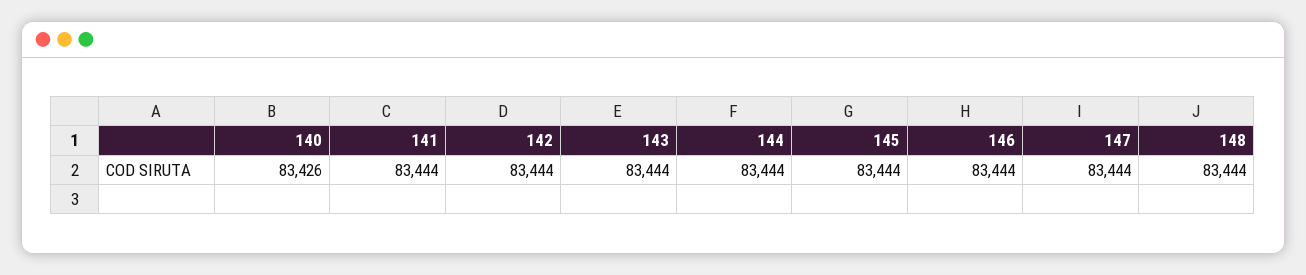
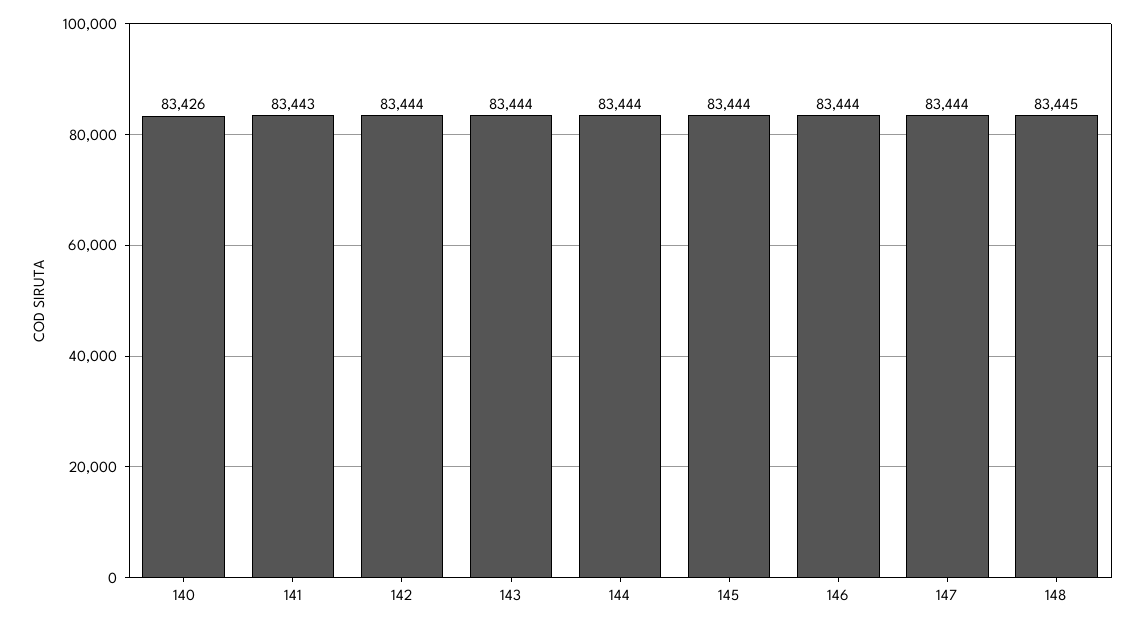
  {
    "140": 83426,
-   "141": 83444,
+   "141": 83443,
    "142": 83444,
    "143": 83444,
    "144": 83444,
    "145": 83444,
    "146": 83444,
    "147": 83444,
-   "148": 83444
+   "148": 83445
  }

